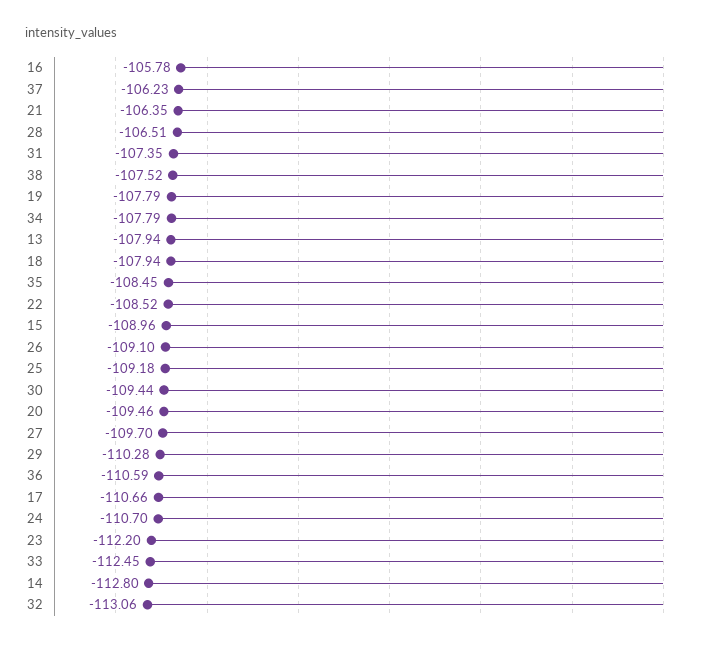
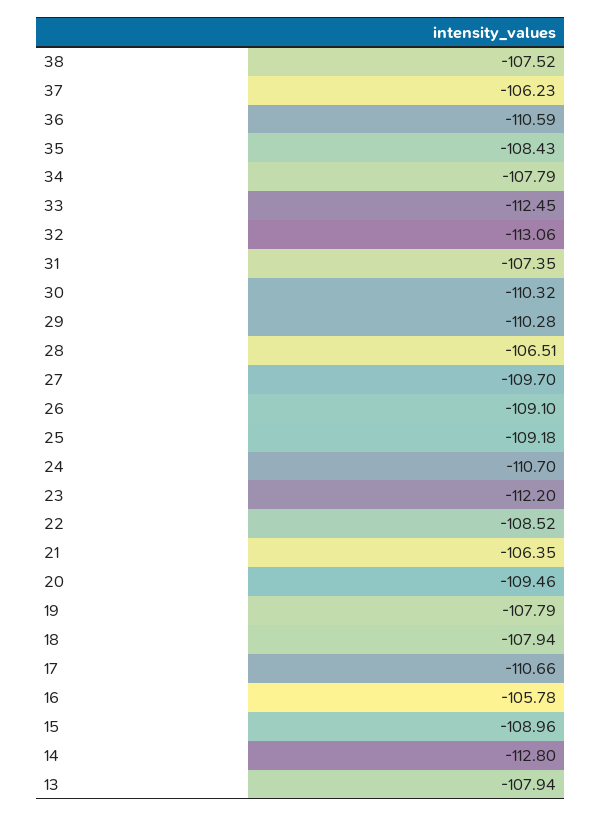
  {
    "16": -105.78,
    "37": -106.23,
    "21": -106.35,
    "28": -106.51,
    "31": -107.35,
    "38": -107.52,
    "19": -107.79,
    "34": -107.79,
    "13": -107.94,
    "18": -107.94,
-   "35": -108.45,
+   "35": -108.43,
    "22": -108.52,
    "15": -108.96,
    "26": -109.1,
    "25": -109.18,
-   "30": -109.44,
+   "30": -110.32,
    "20": -109.46,
    "27": -109.7,
    "29": -110.28,
    "36": -110.59,
    "17": -110.66,
    "24": -110.7,
    "23": -112.2,
    "33": -112.45,
    "14": -112.8,
    "32": -113.06
  }

